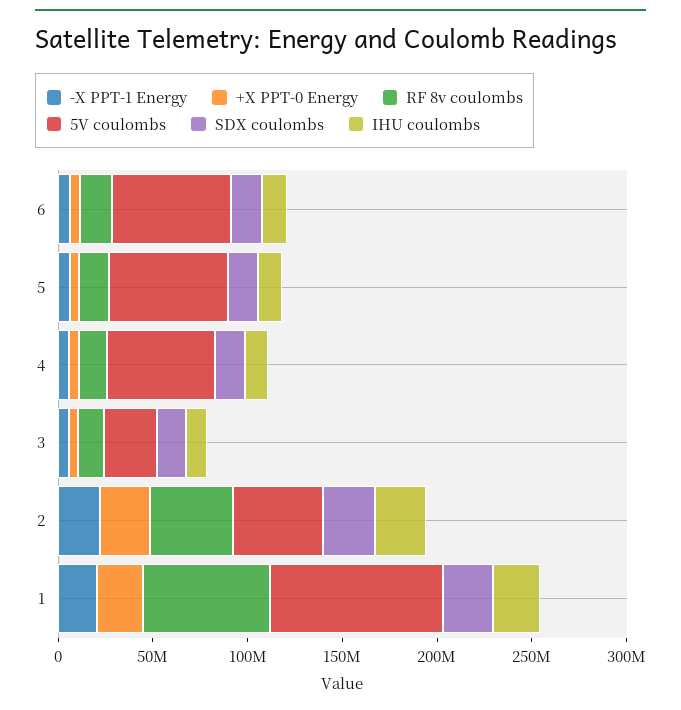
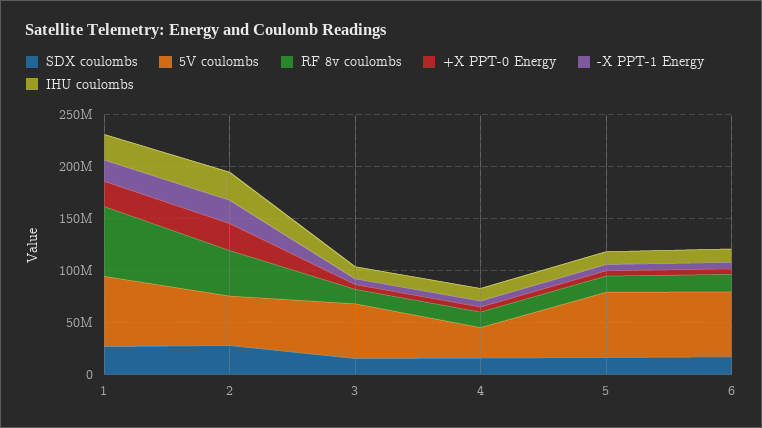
  {
    "-X PPT-1 Energy": {
      "6": 10000000,
      "5": 10000000,
      "4": 10000000,
      "3": 10000000,
      "2": 20000000,
      "1": 20000000
    },
    "+X PPT-0 Energy": {
      "6": 10000000,
      "5": 10000000,
      "4": 0,
      "3": 0,
      "2": 30000000,
      "1": 20000000
    },
    "RF 8v coulombs": {
      "6": 20000000,
      "5": 20000000,
      "4": 10000000,
      "3": 10000000,
      "2": 40000000,
      "1": 70000000
    },
    "5V coulombs": {
      "6": 60000000,
      "5": 60000000,
-     "4": 60000000,
+     "4": 30000000,
-     "3": 30000000,
+     "3": 50000000,
      "2": 50000000,
-     "1": 90000000
+     "1": 70000000
    },
    "SDX coulombs": {
      "6": 20000000,
      "5": 20000000,
      "4": 20000000,
      "3": 20000000,
      "2": 30000000,
      "1": 30000000
    },
    "IHU coulombs": {
      "6": 10000000,
      "5": 10000000,
      "4": 10000000,
      "3": 10000000,
      "2": 30000000,
      "1": 20000000
    }
  }

